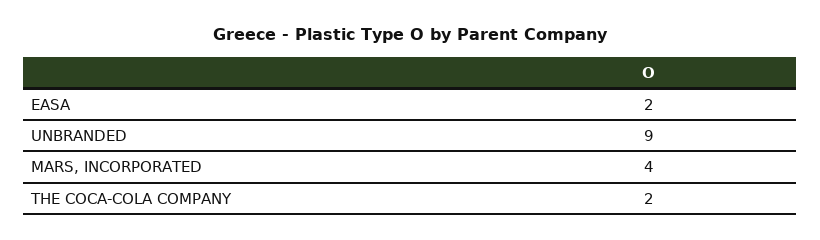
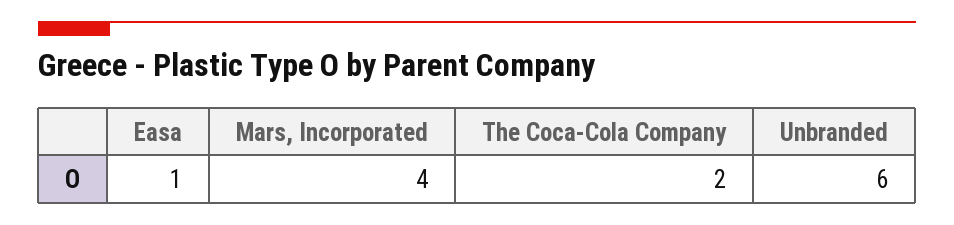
  {
-   "EASA": 2,
+   "EASA": 1,
-   "UNBRANDED": 9,
+   "UNBRANDED": 6,
    "MARS, INCORPORATED": 4,
    "THE COCA-COLA COMPANY": 2
  }

